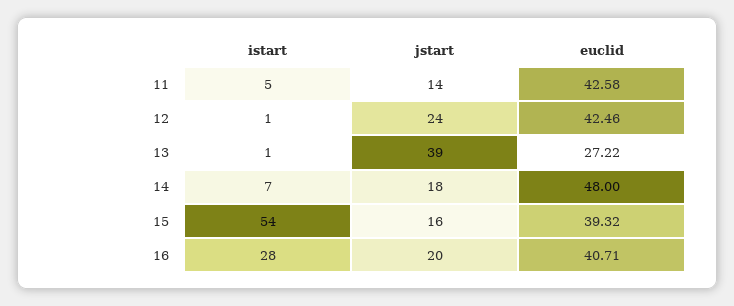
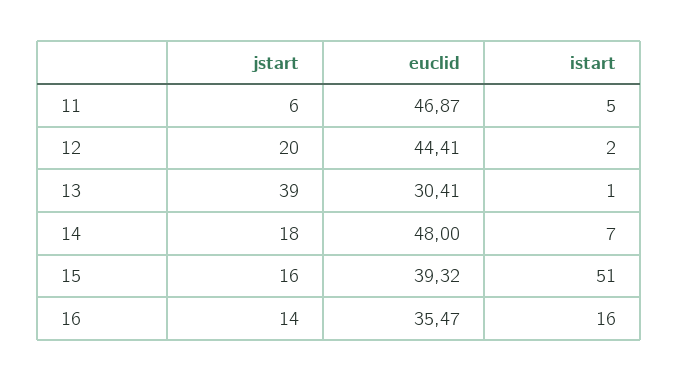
  {
    "istart": {
      "11": 5,
-     "12": 1,
+     "12": 2,
      "13": 1,
      "14": 7,
-     "15": 54,
+     "15": 51,
-     "16": 28
+     "16": 16
    },
    "jstart": {
-     "11": 14,
+     "11": 6,
-     "12": 24,
+     "12": 20,
      "13": 39,
      "14": 18,
      "15": 16,
-     "16": 20
+     "16": 14
    },
    "euclid": {
-     "11": 42.58,
+     "11": 46.87,
-     "12": 42.46,
+     "12": 44.41,
-     "13": 27.22,
+     "13": 30.41,
      "14": 48,
      "15": 39.32,
-     "16": 40.71
+     "16": 35.47
    }
  }

